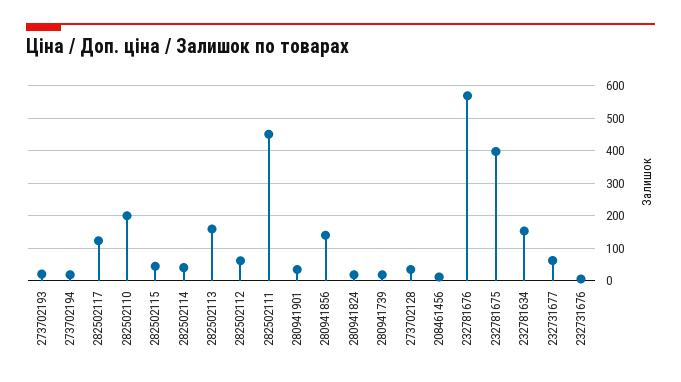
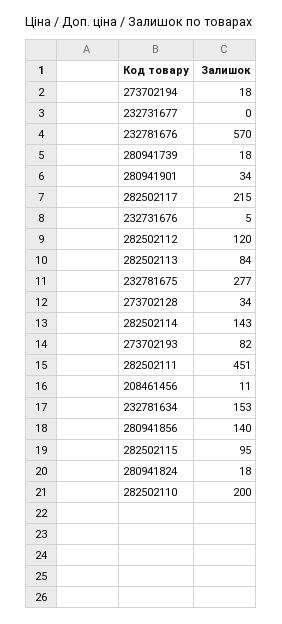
  {
-   "273702193": 20,
+   "273702193": 82,
    "273702194": 18,
-   "282502117": 120,
+   "282502117": 215,
    "282502110": 200,
-   "282502115": 40,
+   "282502115": 95,
-   "282502114": 40,
+   "282502114": 143,
-   "282502113": 160,
+   "282502113": 84,
-   "282502112": 60,
+   "282502112": 120,
    "282502111": 451,
    "280941901": 34,
    "280941856": 140,
    "280941824": 18,
    "280941739": 18,
    "273702128": 34,
    "208461456": 11,
    "232781676": 570,
-   "232781675": 400,
+   "232781675": 277,
    "232781634": 153,
-   "232731677": 60,
+   "232731677": 0,
    "232731676": 5
  }

